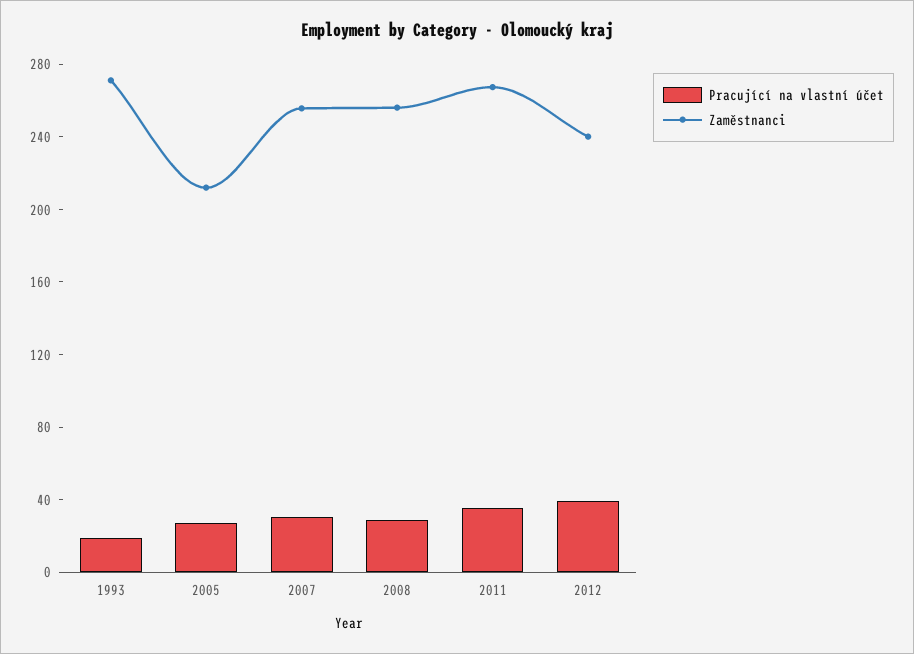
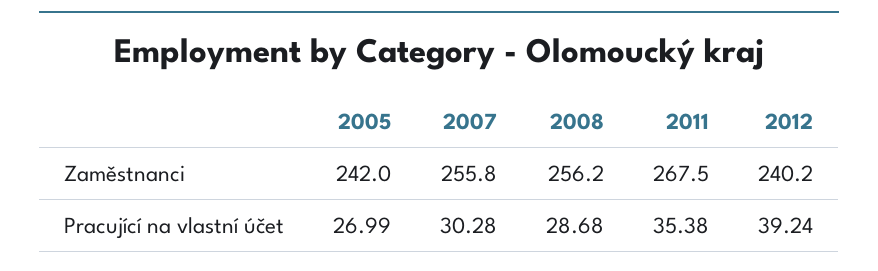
  {
    "Pracující na vlastní účet": {
-     "1993": 20,
      "2005": 26.99,
      "2007": 30.28,
      "2008": 28.68,
      "2011": 35.38,
      "2012": 39.24
    },
    "Zaměstnanci": {
-     "1993": 270,
-     "2005": 210,
+     "2005": 242,
      "2007": 255.8,
      "2008": 256.2,
      "2011": 267.5,
      "2012": 240.2
    }
  }

